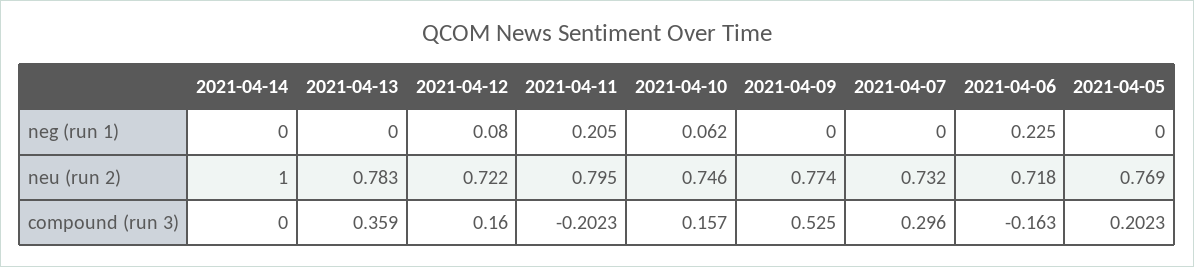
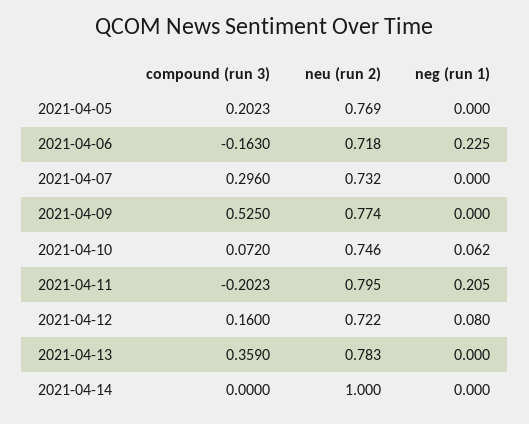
  {
    "2021-04-14": {
      "neg (run 1)": 0,
      "neu (run 2)": 1,
      "compound (run 3)": 0
    },
    "2021-04-13": {
      "neg (run 1)": 0,
      "neu (run 2)": 0.783,
      "compound (run 3)": 0.359
    },
    "2021-04-12": {
      "neg (run 1)": 0.08,
      "neu (run 2)": 0.722,
      "compound (run 3)": 0.16
    },
    "2021-04-11": {
      "neg (run 1)": 0.205,
      "neu (run 2)": 0.795,
      "compound (run 3)": -0.2023
    },
    "2021-04-10": {
      "neg (run 1)": 0.062,
      "neu (run 2)": 0.746,
-     "compound (run 3)": 0.157
+     "compound (run 3)": 0.072
    },
    "2021-04-09": {
      "neg (run 1)": 0,
      "neu (run 2)": 0.774,
      "compound (run 3)": 0.525
    },
    "2021-04-07": {
      "neg (run 1)": 0,
      "neu (run 2)": 0.732,
      "compound (run 3)": 0.296
    },
    "2021-04-06": {
      "neg (run 1)": 0.225,
      "neu (run 2)": 0.718,
      "compound (run 3)": -0.163
    },
    "2021-04-05": {
      "neg (run 1)": 0,
      "neu (run 2)": 0.769,
      "compound (run 3)": 0.2023
    }
  }

